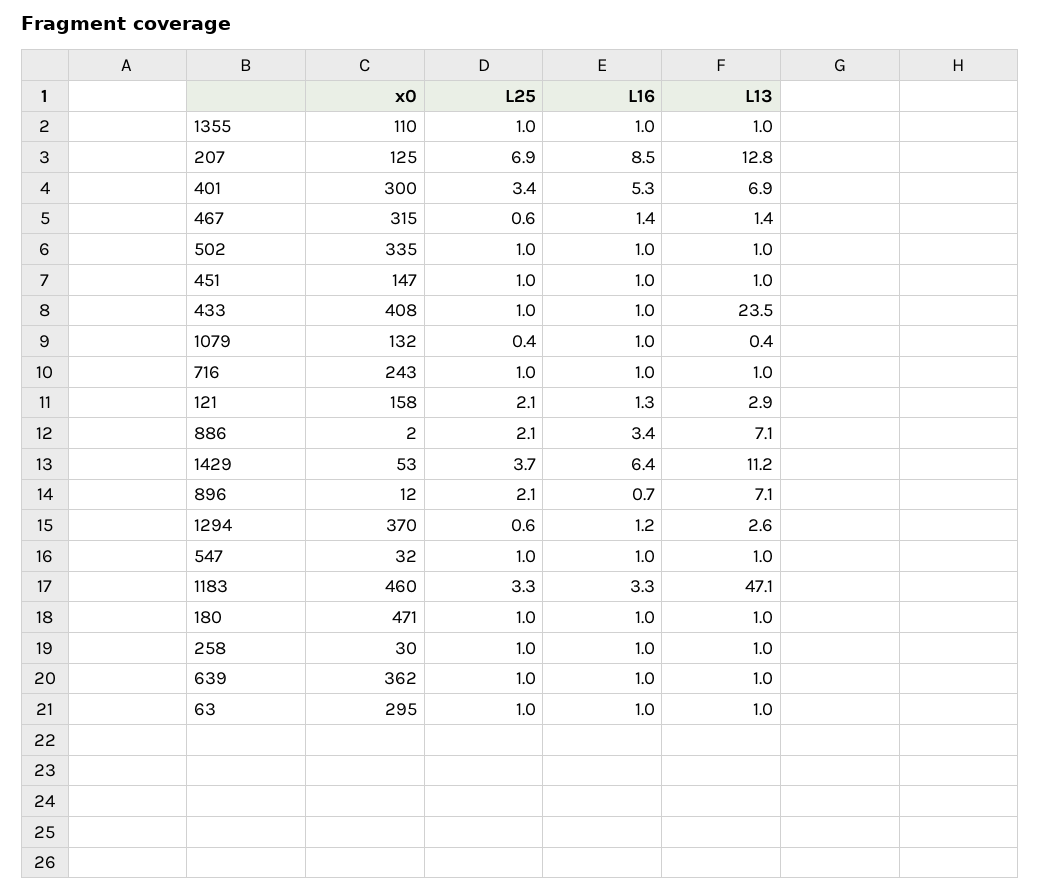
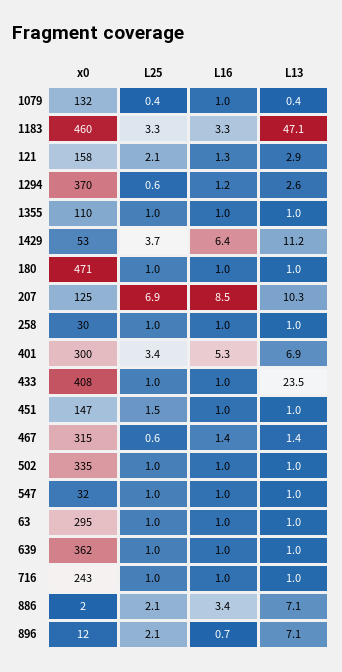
  {
    "x0": {
      "1355": 110,
      "207": 125,
      "401": 300,
      "467": 315,
      "502": 335,
      "451": 147,
      "433": 408,
      "1079": 132,
      "716": 243,
      "121": 158,
      "886": 2,
      "1429": 53,
      "896": 12,
      "1294": 370,
      "547": 32,
      "1183": 460,
      "180": 471,
      "258": 30,
      "639": 362,
      "63": 295
    },
    "L25": {
      "1355": 1,
      "207": 6.9,
      "401": 3.4,
      "467": 0.6,
      "502": 1,
-     "451": 1,
+     "451": 1.5,
      "433": 1,
      "1079": 0.4,
      "716": 1,
      "121": 2.1,
      "886": 2.1,
      "1429": 3.7,
      "896": 2.1,
      "1294": 0.6,
      "547": 1,
      "1183": 3.3,
      "180": 1,
      "258": 1,
      "639": 1,
      "63": 1
    },
    "L16": {
      "1355": 1,
      "207": 8.5,
      "401": 5.3,
      "467": 1.4,
      "502": 1,
      "451": 1,
      "433": 1,
      "1079": 1,
      "716": 1,
      "121": 1.3,
      "886": 3.4,
      "1429": 6.4,
      "896": 0.7,
      "1294": 1.2,
      "547": 1,
      "1183": 3.3,
      "180": 1,
      "258": 1,
      "639": 1,
      "63": 1
    },
    "L13": {
      "1355": 1,
-     "207": 12.8,
+     "207": 10.3,
      "401": 6.9,
      "467": 1.4,
      "502": 1,
      "451": 1,
      "433": 23.5,
      "1079": 0.4,
      "716": 1,
      "121": 2.9,
      "886": 7.1,
      "1429": 11.2,
      "896": 7.1,
      "1294": 2.6,
      "547": 1,
      "1183": 47.1,
      "180": 1,
      "258": 1,
      "639": 1,
      "63": 1
    }
  }

